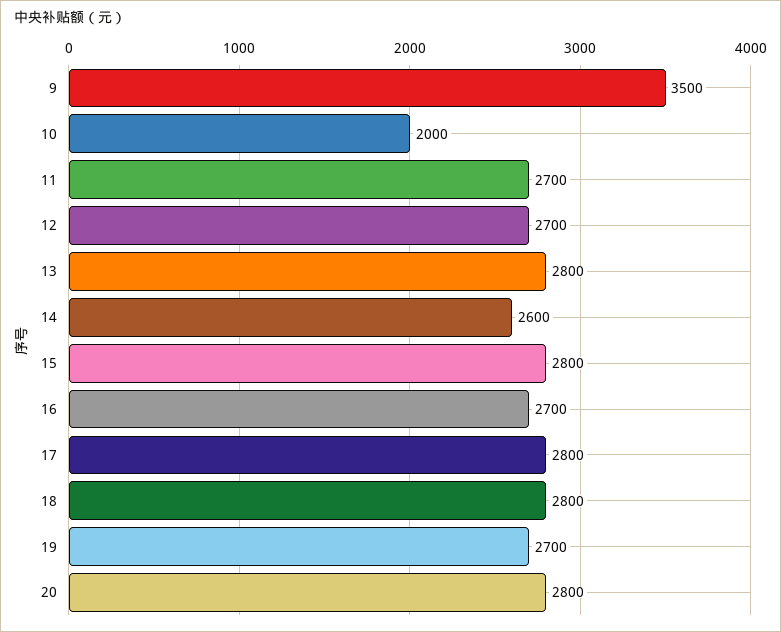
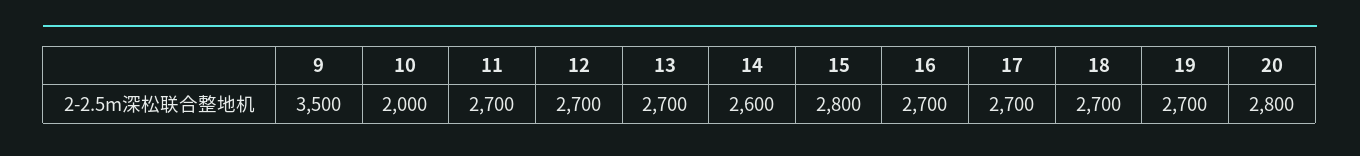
  {
    "9": 3500,
    "10": 2000,
    "11": 2700,
    "12": 2700,
-   "13": 2800,
+   "13": 2700,
    "14": 2600,
    "15": 2800,
    "16": 2700,
-   "17": 2800,
+   "17": 2700,
-   "18": 2800,
+   "18": 2700,
    "19": 2700,
    "20": 2800
  }

